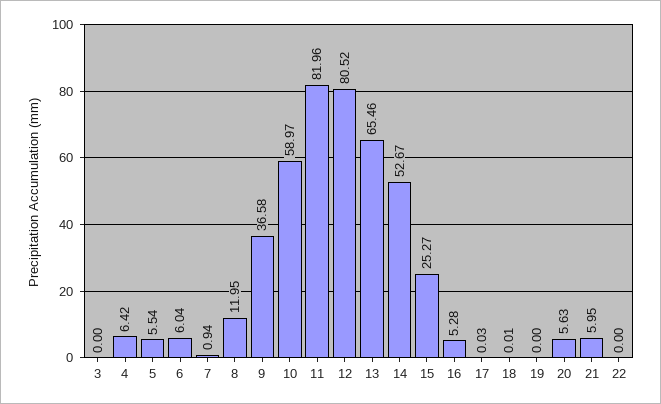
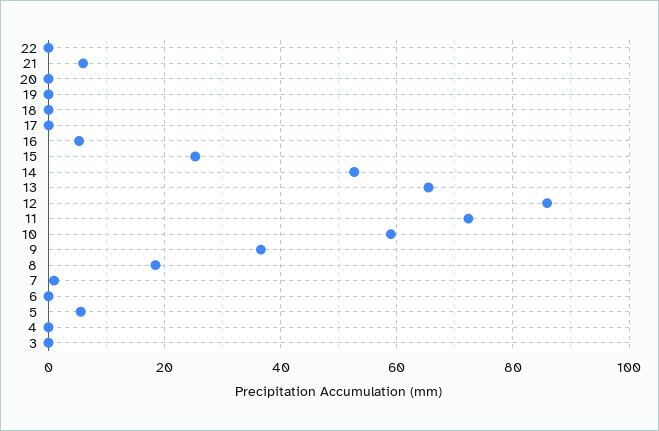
  {
    "3": 0,
-   "4": 6.42,
+   "4": 0,
    "5": 5.54,
-   "6": 6.04,
+   "6": 0,
    "7": 0.94,
-   "8": 11.95,
+   "8": 18,
    "9": 36.58,
    "10": 58.97,
-   "11": 81.96,
+   "11": 72,
-   "12": 80.52,
+   "12": 86,
    "13": 65.46,
    "14": 52.67,
    "15": 25.27,
    "16": 5.28,
    "17": 0.03,
    "18": 0.01,
    "19": 0,
-   "20": 5.63,
+   "20": 0,
    "21": 5.95,
    "22": 0
  }

